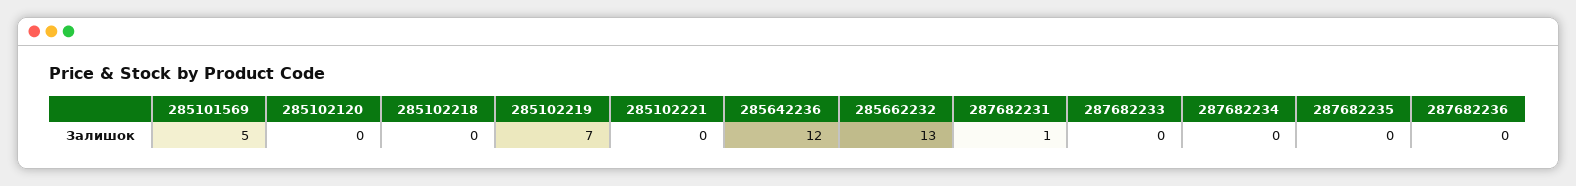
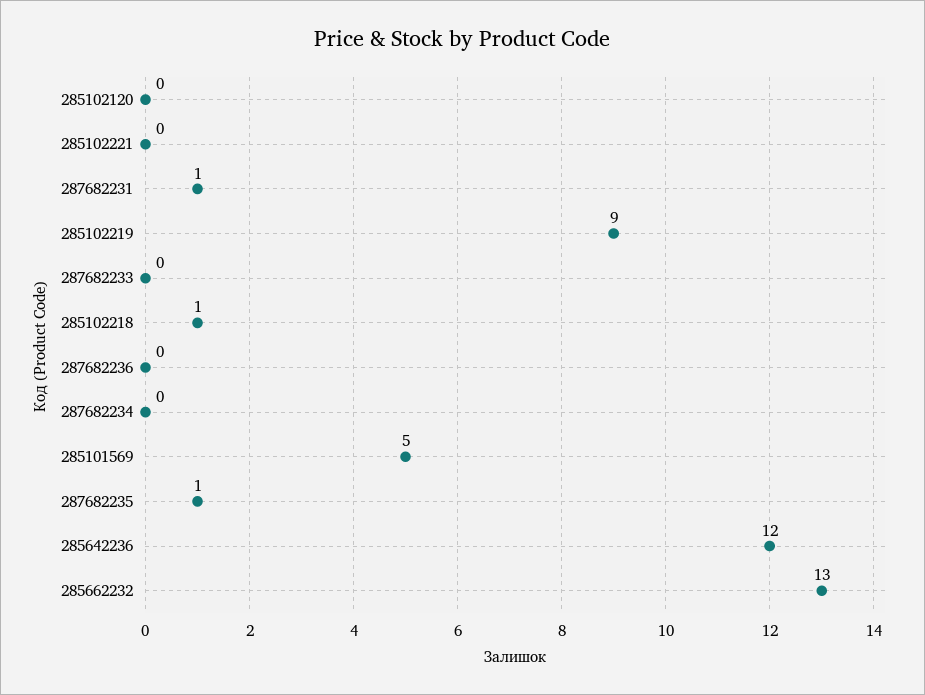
  {
    "285101569": 5,
    "285102120": 0,
-   "285102218": 0,
+   "285102218": 1,
-   "285102219": 7,
+   "285102219": 9,
    "285102221": 0,
    "285642236": 12,
    "285662232": 13,
    "287682231": 1,
    "287682233": 0,
    "287682234": 0,
-   "287682235": 0,
+   "287682235": 1,
    "287682236": 0
  }

